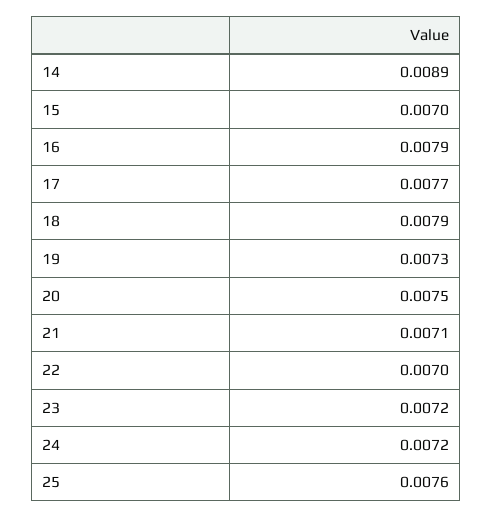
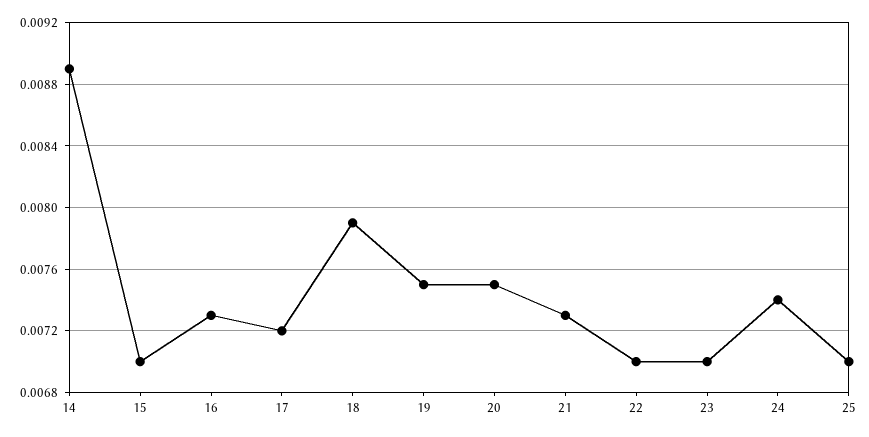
  {
    "14": 0.0089,
    "15": 0.007,
-   "16": 0.0079,
+   "16": 0.0073,
-   "17": 0.0077,
+   "17": 0.0072,
    "18": 0.0079,
-   "19": 0.0073,
+   "19": 0.0075,
    "20": 0.0075,
-   "21": 0.0071,
+   "21": 0.0073,
    "22": 0.007,
-   "23": 0.0072,
+   "23": 0.007,
-   "24": 0.0072,
+   "24": 0.0074,
-   "25": 0.0076
+   "25": 0.007
  }

